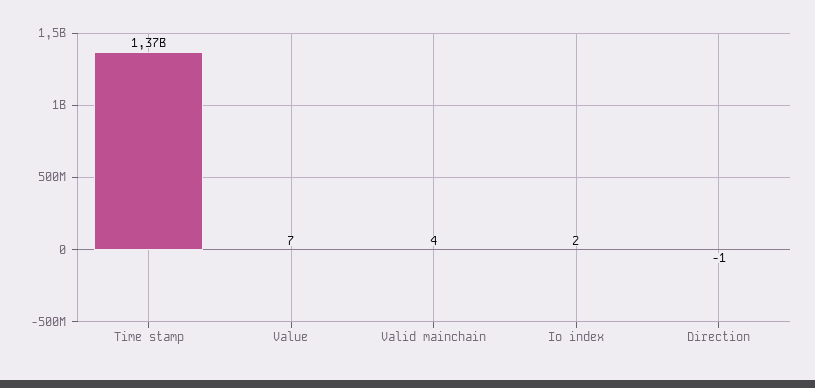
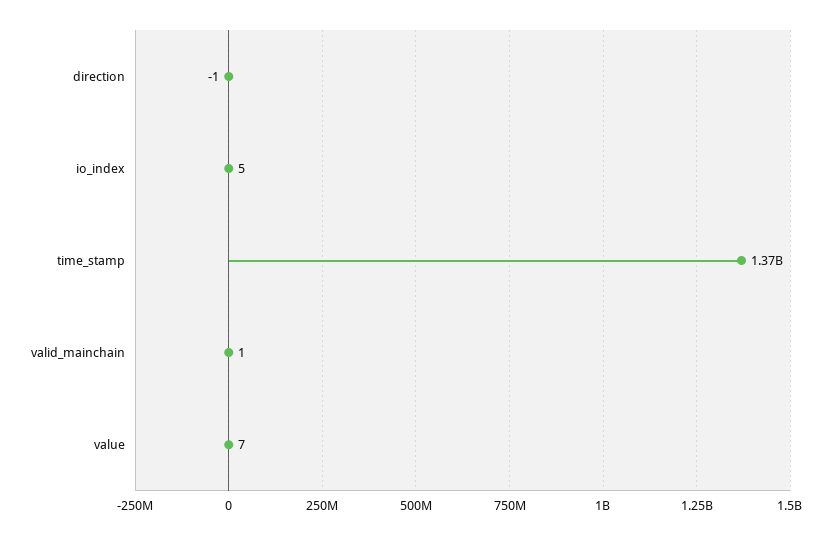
  {
    "Time stamp": 1370000000,
    "Value": 7,
-   "Valid mainchain": 4,
+   "Valid mainchain": 1,
-   "Io index": 2,
+   "Io index": 5,
    "Direction": -1
  }

